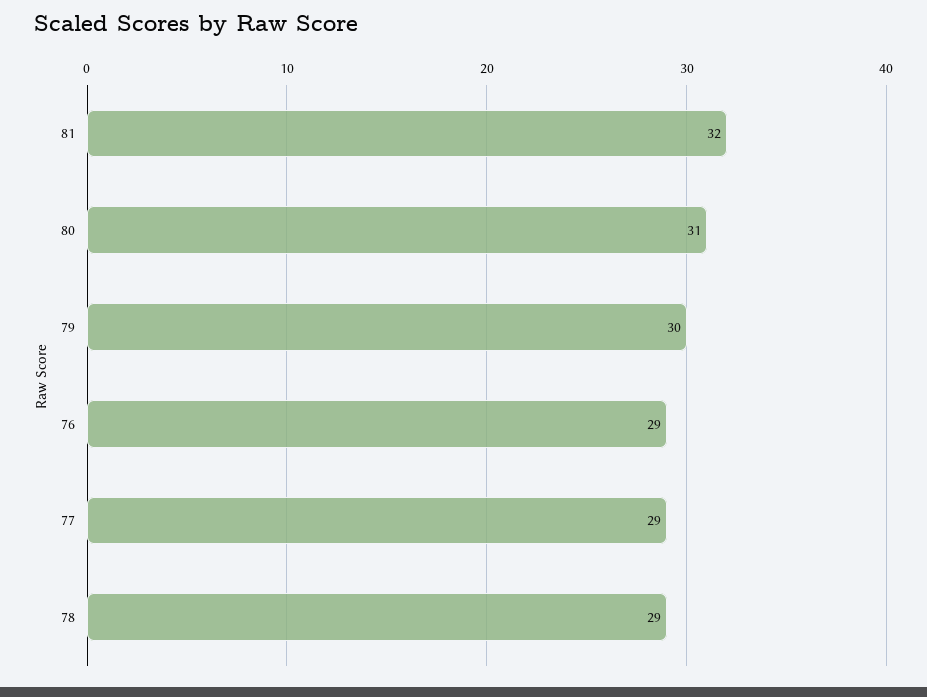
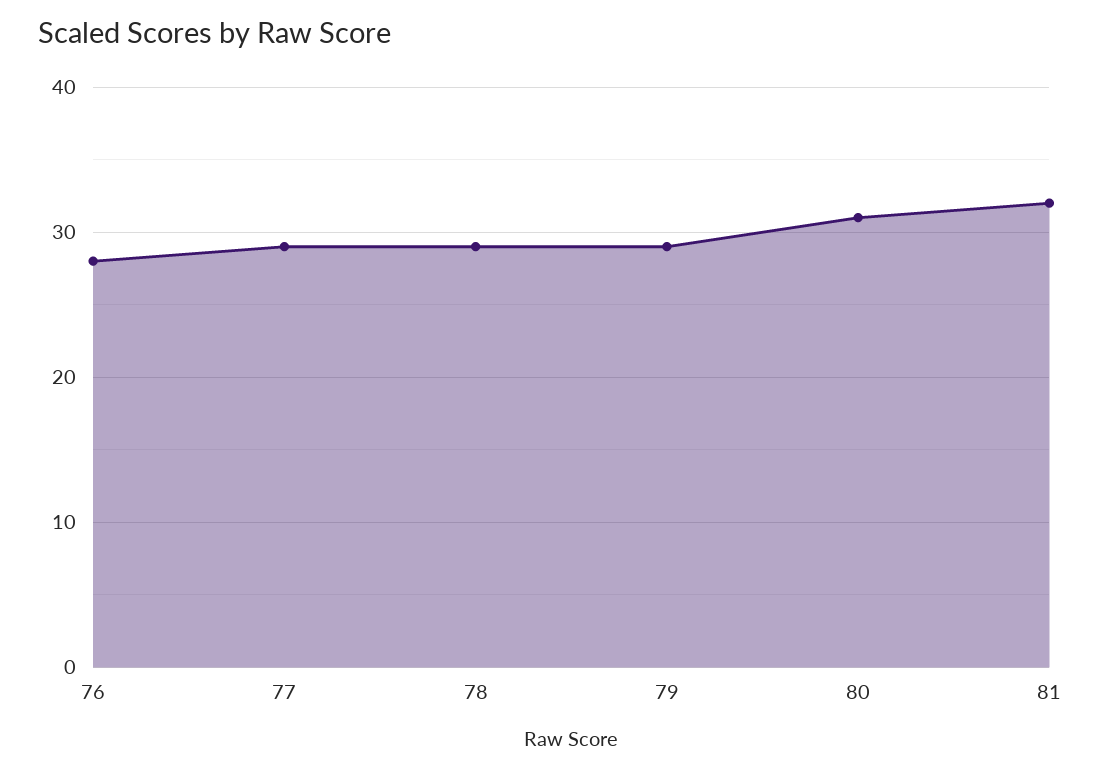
  {
    "81": 32,
    "80": 31,
-   "79": 30,
+   "79": 29,
-   "76": 29,
+   "76": 28,
    "77": 29,
    "78": 29
  }

